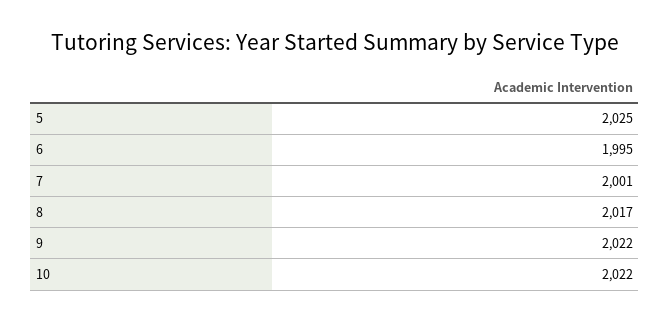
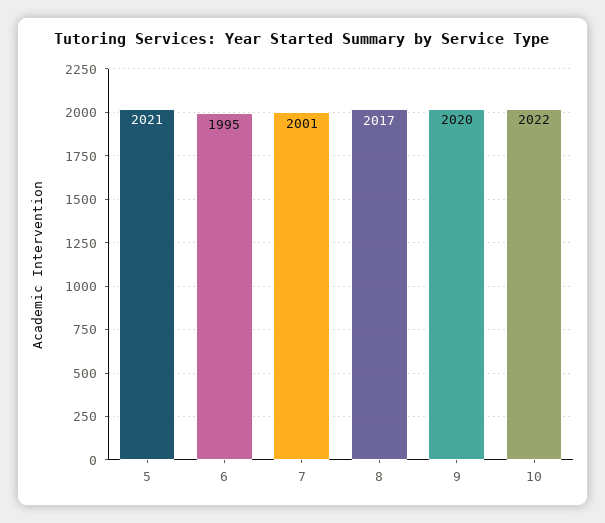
  {
-   "5": 2025,
+   "5": 2021,
    "6": 1995,
    "7": 2001,
    "8": 2017,
-   "9": 2022,
+   "9": 2020,
    "10": 2022
  }

